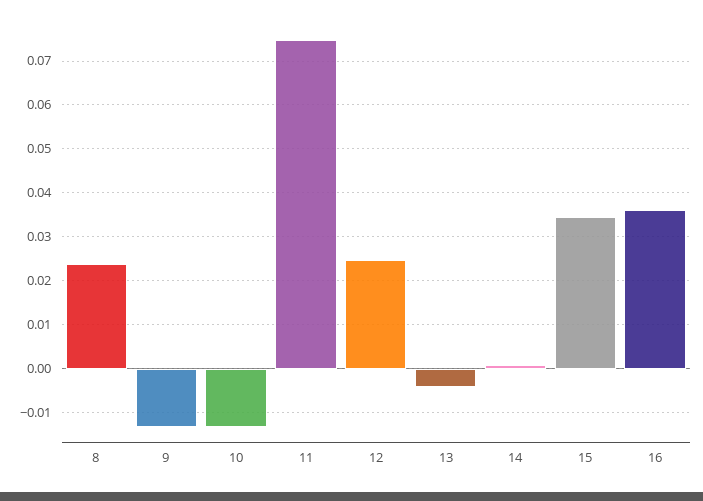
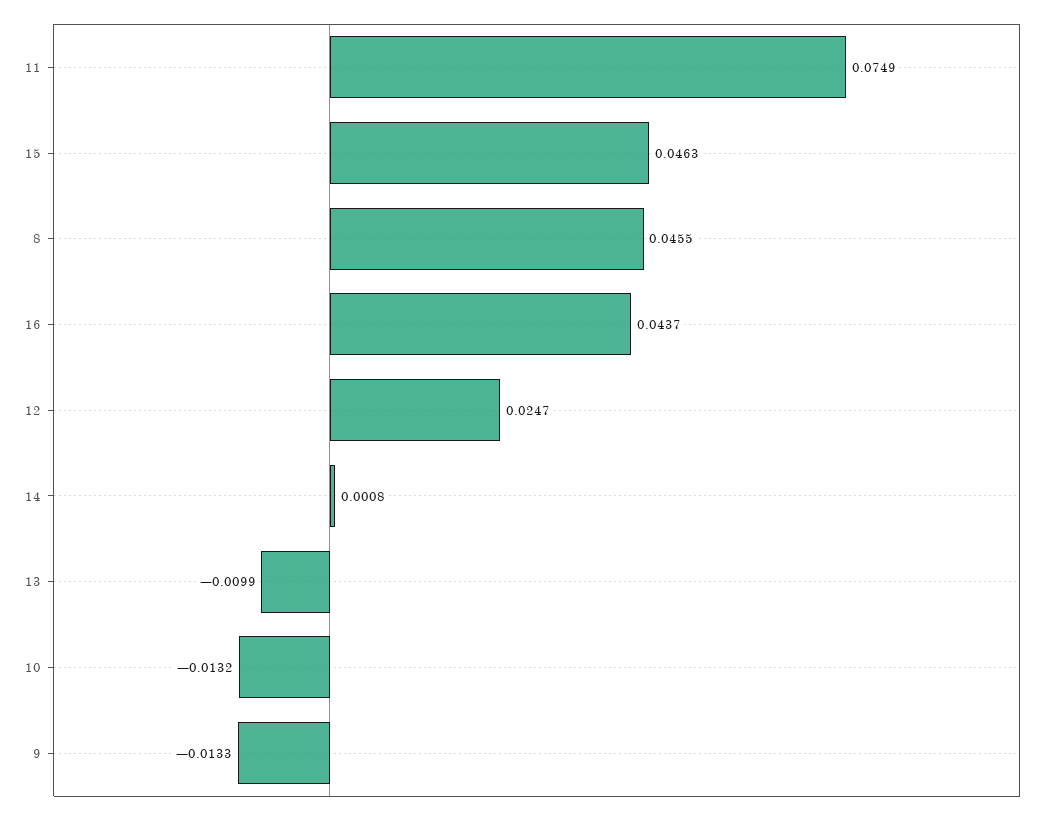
  {
-   "8": 0.024,
+   "8": 0.0455,
    "9": -0.0133,
    "10": -0.0132,
    "11": 0.0749,
    "12": 0.0247,
-   "13": -0.004,
+   "13": -0.0099,
    "14": 0.0008,
-   "15": 0.034,
+   "15": 0.0463,
-   "16": 0.036
+   "16": 0.0437
  }

